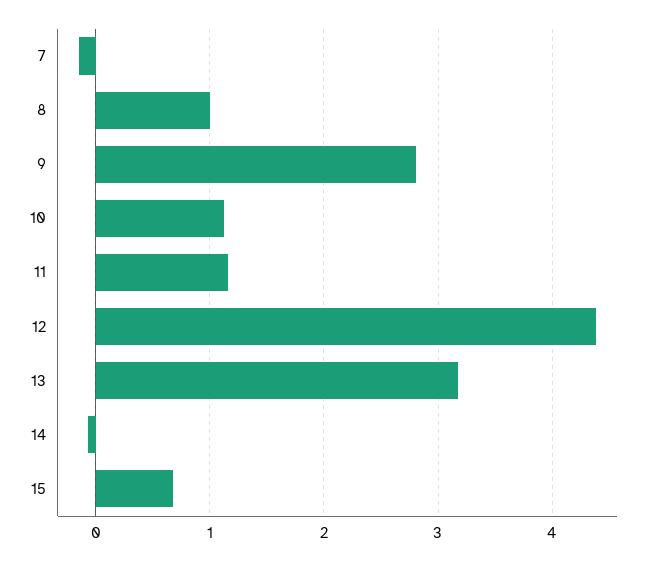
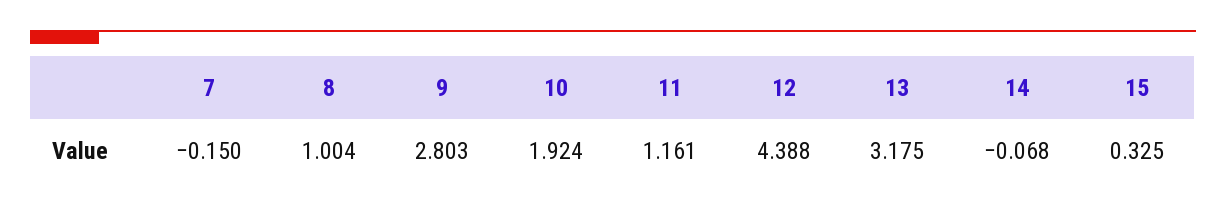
  {
    "7": -0.15,
    "8": 1.004,
    "9": 2.803,
-   "10": 1.1,
+   "10": 1.924,
    "11": 1.161,
    "12": 4.388,
    "13": 3.175,
    "14": -0.068,
-   "15": 0.7
+   "15": 0.325
  }

